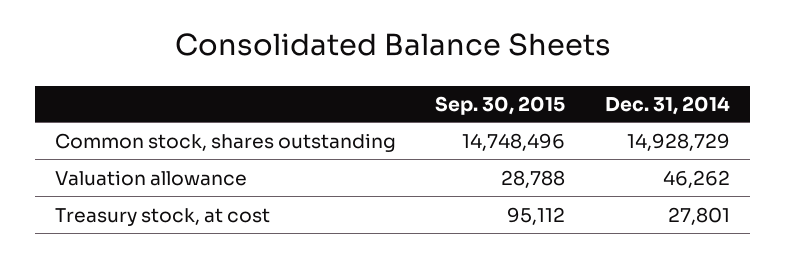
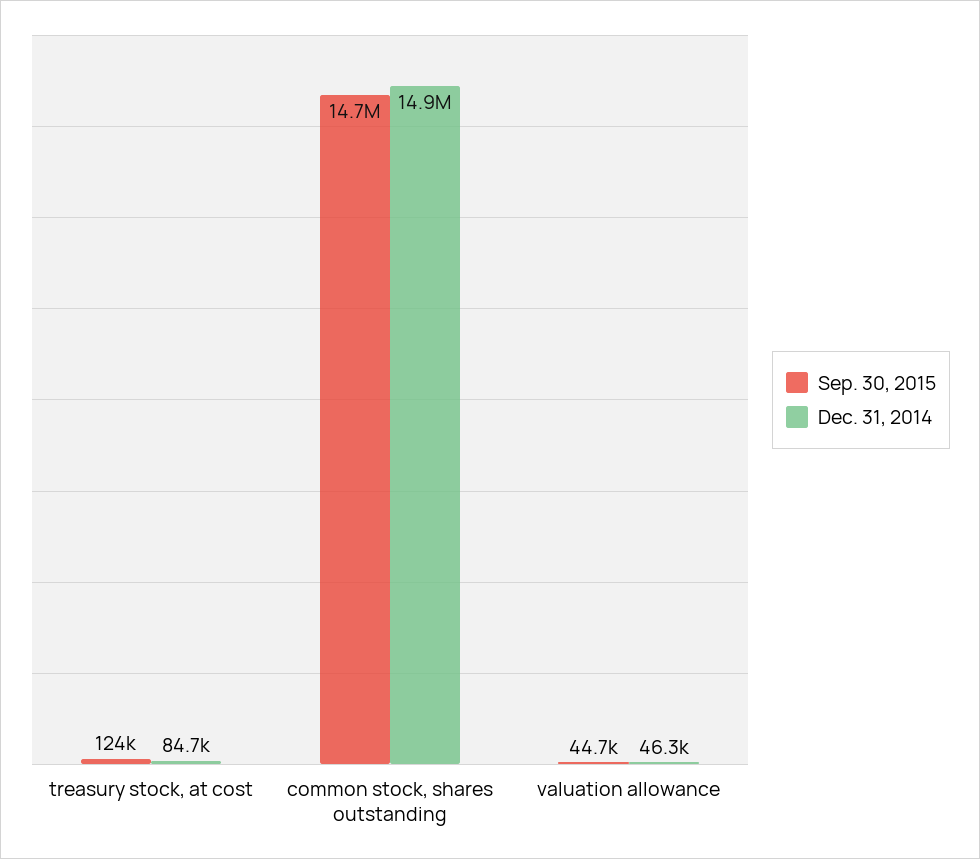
  {
    "Sep. 30, 2015": {
      "Common stock, shares outstanding": 14748496,
-     "Valuation allowance": 28788,
+     "Valuation allowance": 44700,
-     "Treasury stock, at cost": 95112
+     "Treasury stock, at cost": 124000
    },
    "Dec. 31, 2014": {
      "Common stock, shares outstanding": 14928729,
      "Valuation allowance": 46262,
-     "Treasury stock, at cost": 27801
+     "Treasury stock, at cost": 84700
    }
  }

